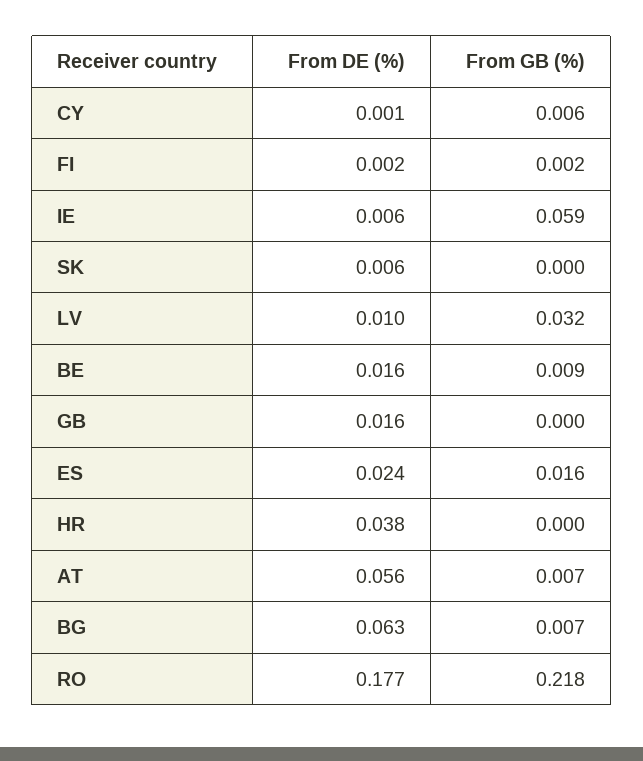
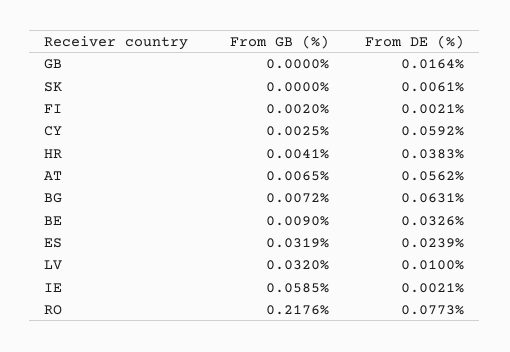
  {
    "From DE (%)": {
-     "CY": 0.001,
+     "CY": 0.0592,
      "FI": 0.0021,
-     "IE": 0.006,
+     "IE": 0.0021,
      "SK": 0.0061,
      "LV": 0.01,
-     "BE": 0.016,
+     "BE": 0.0326,
      "GB": 0.0164,
      "ES": 0.0239,
      "HR": 0.0383,
      "AT": 0.0562,
      "BG": 0.0631,
-     "RO": 0.177
+     "RO": 0.0773
    },
    "From GB (%)": {
-     "CY": 0.006,
+     "CY": 0.0025,
      "FI": 0.002,
      "IE": 0.0585,
      "SK": 0,
      "LV": 0.032,
      "BE": 0.009,
      "GB": 0,
-     "ES": 0.016,
+     "ES": 0.0319,
-     "HR": 0,
+     "HR": 0.0041,
      "AT": 0.0065,
      "BG": 0.0072,
      "RO": 0.2176
    }
  }

